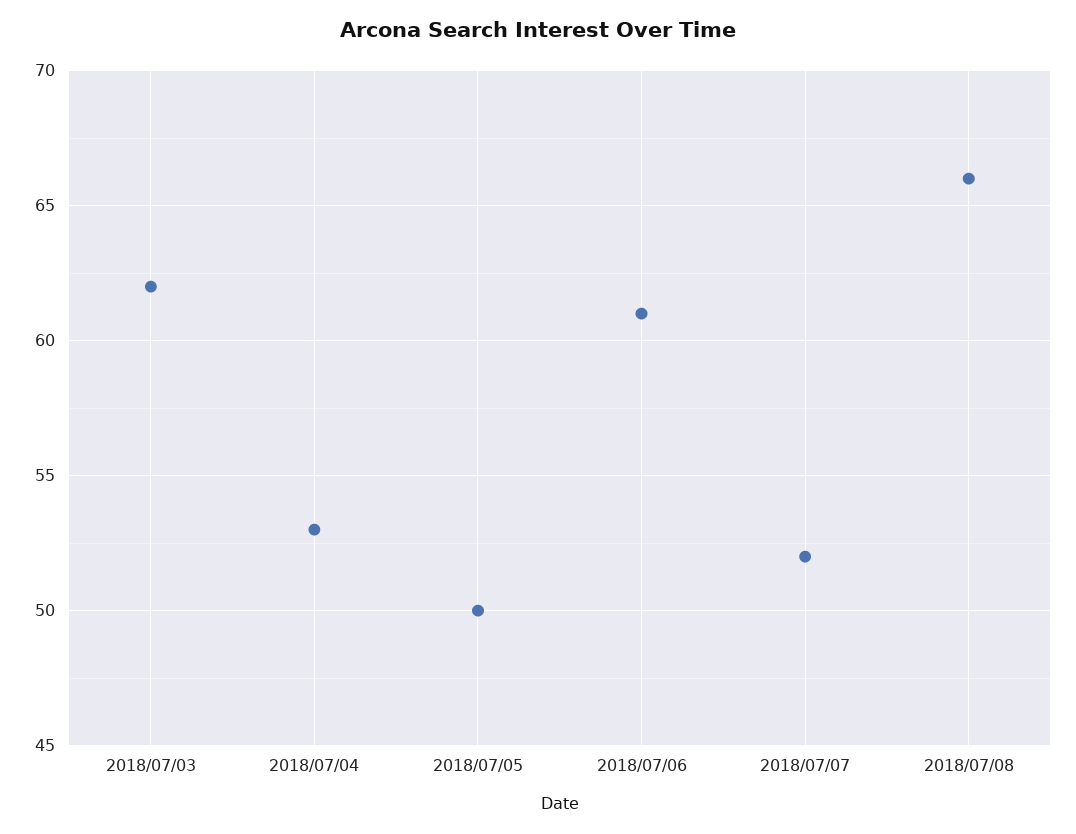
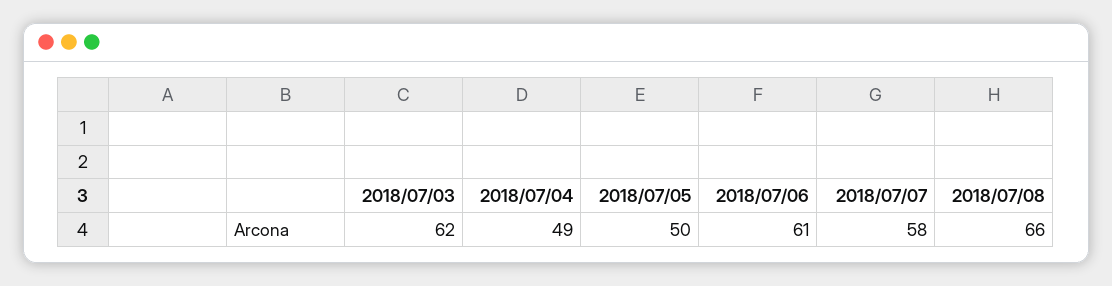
  {
    "2018/07/03": 62,
-   "2018/07/04": 53,
+   "2018/07/04": 49,
    "2018/07/05": 50,
    "2018/07/06": 61,
-   "2018/07/07": 52,
+   "2018/07/07": 58,
    "2018/07/08": 66
  }

